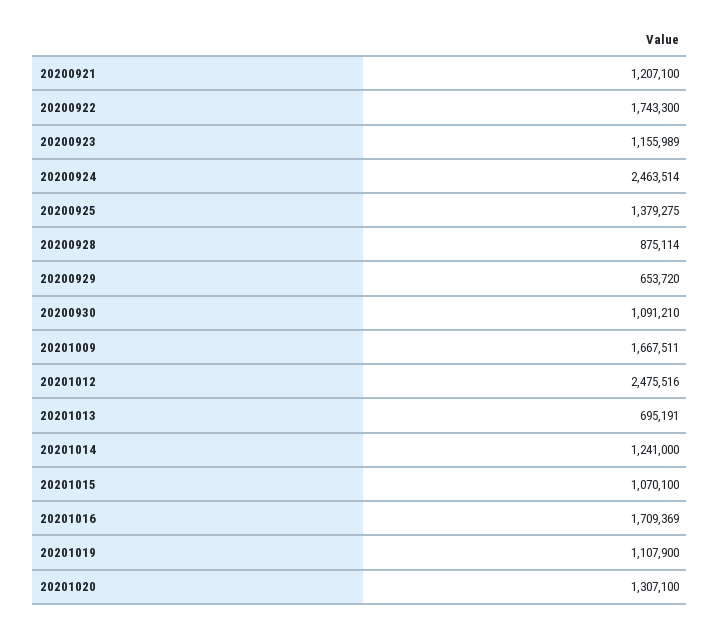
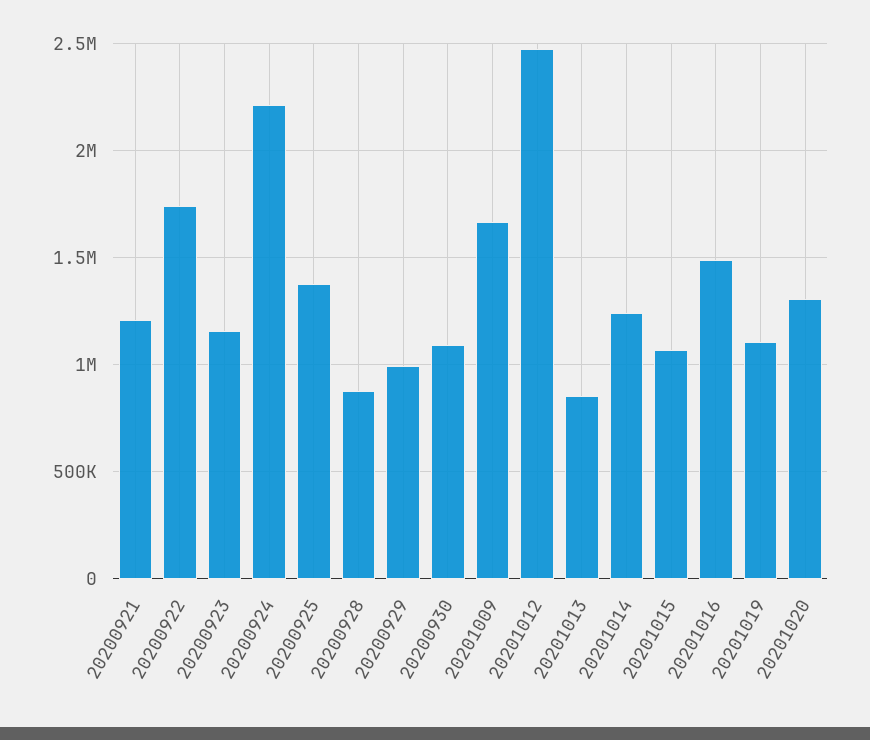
  {
    "20200921": 1207100,
    "20200922": 1743300,
    "20200923": 1155989,
-   "20200924": 2463514,
+   "20200924": 2200000,
    "20200925": 1379275,
    "20200928": 875114,
-   "20200929": 653720,
+   "20200929": 1000000,
    "20200930": 1091210,
    "20201009": 1667511,
    "20201012": 2475516,
-   "20201013": 695191,
+   "20201013": 850000,
    "20201014": 1241000,
    "20201015": 1070100,
-   "20201016": 1709369,
+   "20201016": 1500000,
    "20201019": 1107900,
    "20201020": 1307100
  }

